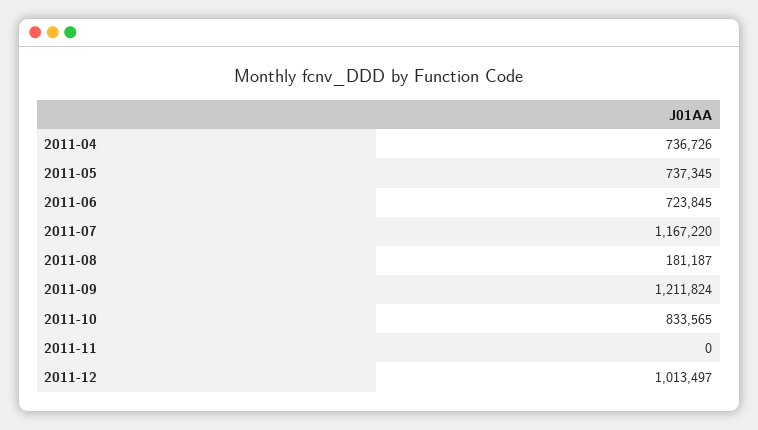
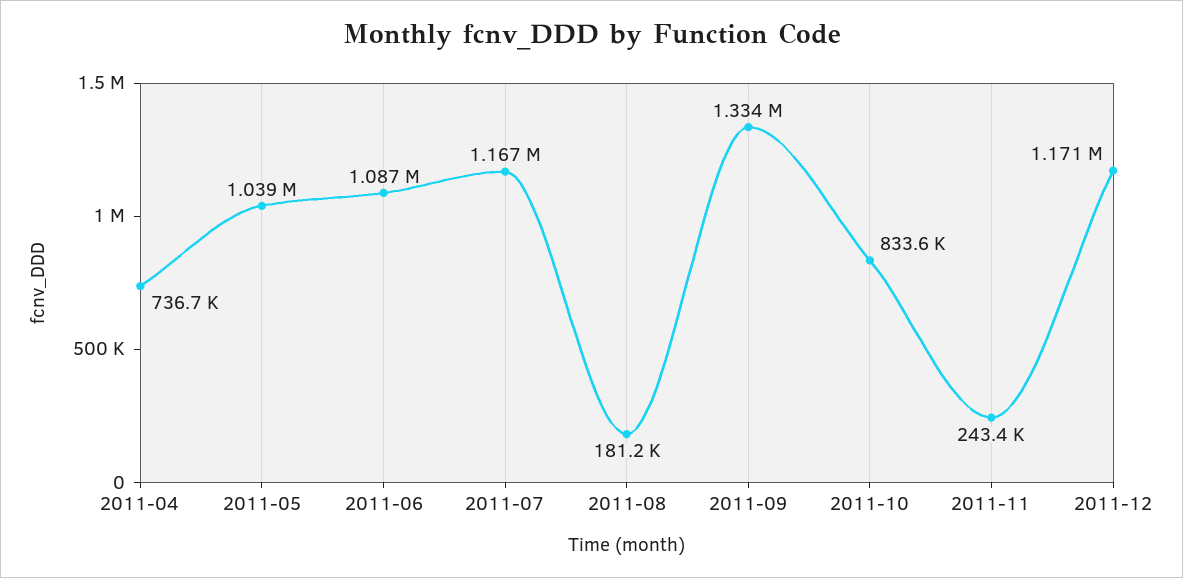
  {
    "2011-04": 736726,
-   "2011-05": 737345,
+   "2011-05": 1039000,
-   "2011-06": 723845,
+   "2011-06": 1087000,
    "2011-07": 1167220,
    "2011-08": 181187,
-   "2011-09": 1211824,
+   "2011-09": 1334000,
    "2011-10": 833565,
-   "2011-11": 0,
+   "2011-11": 243400,
-   "2011-12": 1013497
+   "2011-12": 1171000
  }

